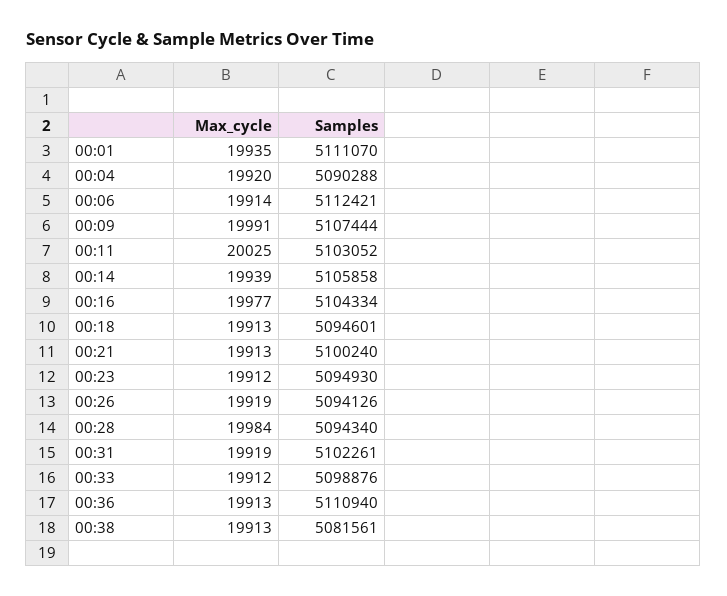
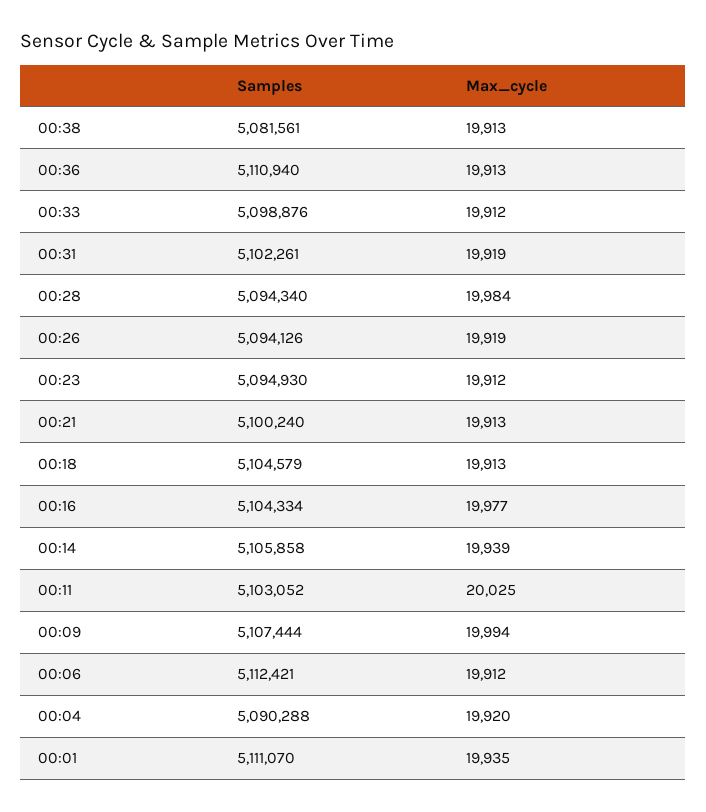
  {
    "Max_cycle": {
      "00:01": 19935,
      "00:04": 19920,
-     "00:06": 19914,
+     "00:06": 19912,
-     "00:09": 19991,
+     "00:09": 19994,
      "00:11": 20025,
      "00:14": 19939,
      "00:16": 19977,
      "00:18": 19913,
      "00:21": 19913,
      "00:23": 19912,
      "00:26": 19919,
      "00:28": 19984,
      "00:31": 19919,
      "00:33": 19912,
      "00:36": 19913,
      "00:38": 19913
    },
    "Samples": {
      "00:01": 5111070,
      "00:04": 5090288,
      "00:06": 5112421,
      "00:09": 5107444,
      "00:11": 5103052,
      "00:14": 5105858,
      "00:16": 5104334,
-     "00:18": 5094601,
+     "00:18": 5104579,
      "00:21": 5100240,
      "00:23": 5094930,
      "00:26": 5094126,
      "00:28": 5094340,
      "00:31": 5102261,
      "00:33": 5098876,
      "00:36": 5110940,
      "00:38": 5081561
    }
  }

